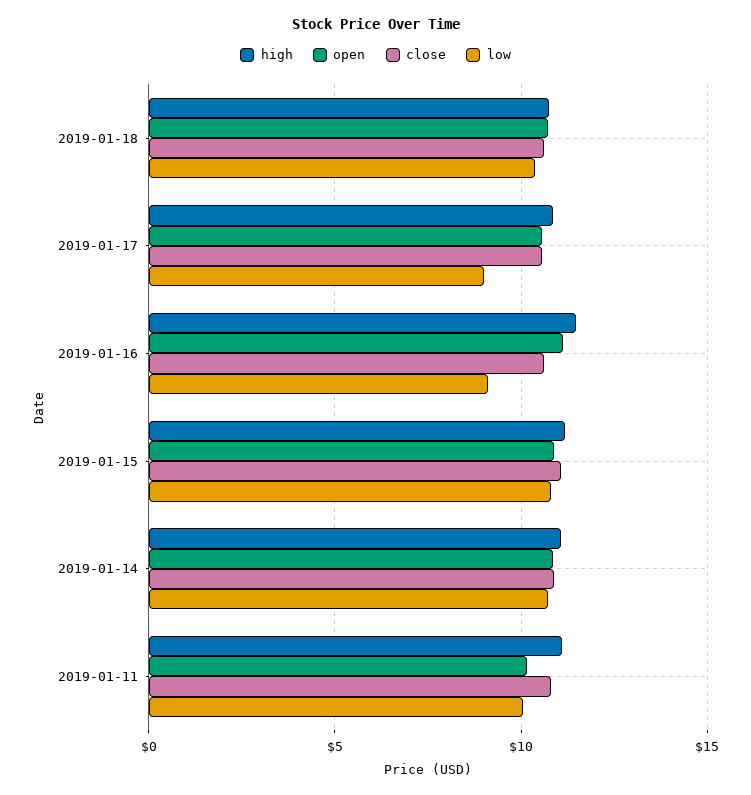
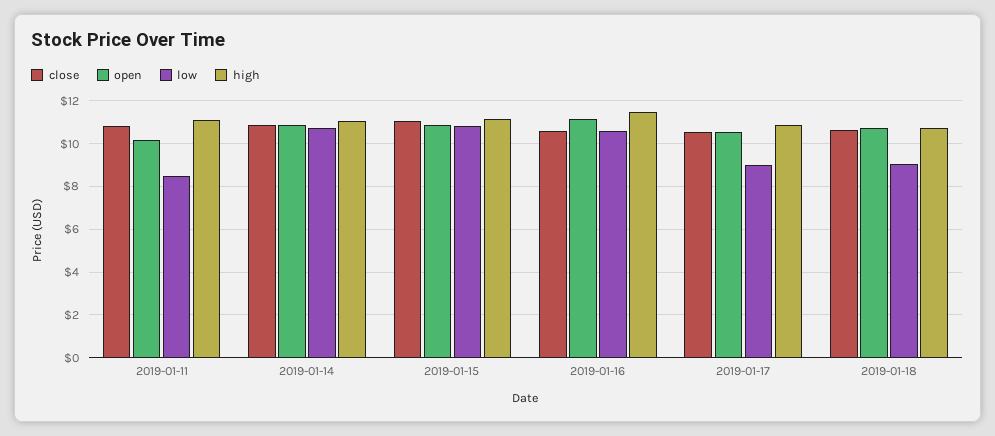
  {
    "high": {
      "2019-01-18": 10.5,
      "2019-01-17": 11,
      "2019-01-16": 11.5,
      "2019-01-15": 11,
      "2019-01-14": 11,
      "2019-01-11": 11
    },
    "open": {
      "2019-01-18": 10.5,
      "2019-01-17": 10.5,
      "2019-01-16": 11,
      "2019-01-15": 11,
      "2019-01-14": 11,
      "2019-01-11": 10
    },
    "close": {
      "2019-01-18": 10.5,
      "2019-01-17": 10.5,
      "2019-01-16": 10.5,
      "2019-01-15": 11,
      "2019-01-14": 11,
      "2019-01-11": 11
    },
    "low": {
-     "2019-01-18": 10.5,
+     "2019-01-18": 9,
      "2019-01-17": 9,
-     "2019-01-16": 9,
+     "2019-01-16": 10.5,
      "2019-01-15": 11,
      "2019-01-14": 10.5,
-     "2019-01-11": 10
+     "2019-01-11": 8.5
    }
  }

